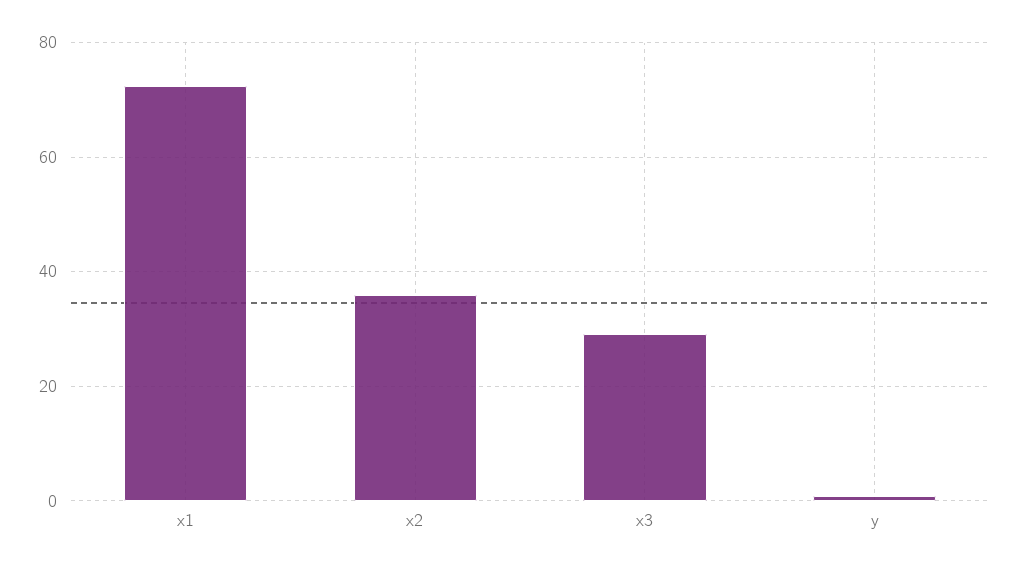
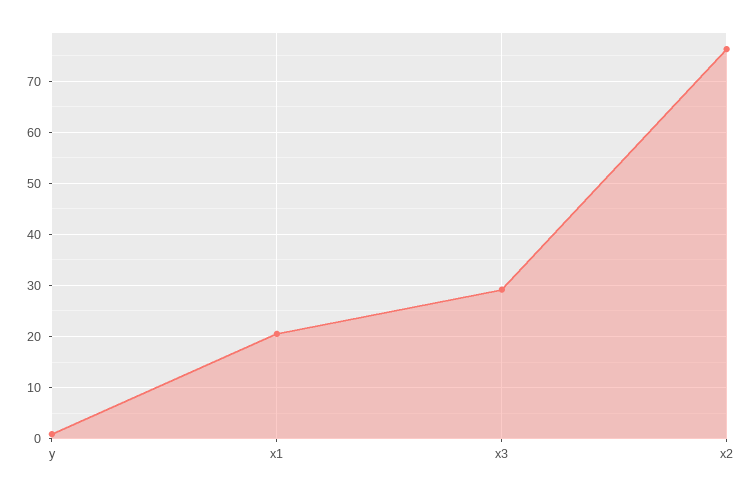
  {
-   "x1": 72,
+   "x1": 20,
-   "x2": 36,
+   "x2": 76,
    "x3": 30,
    "y": 0
  }

